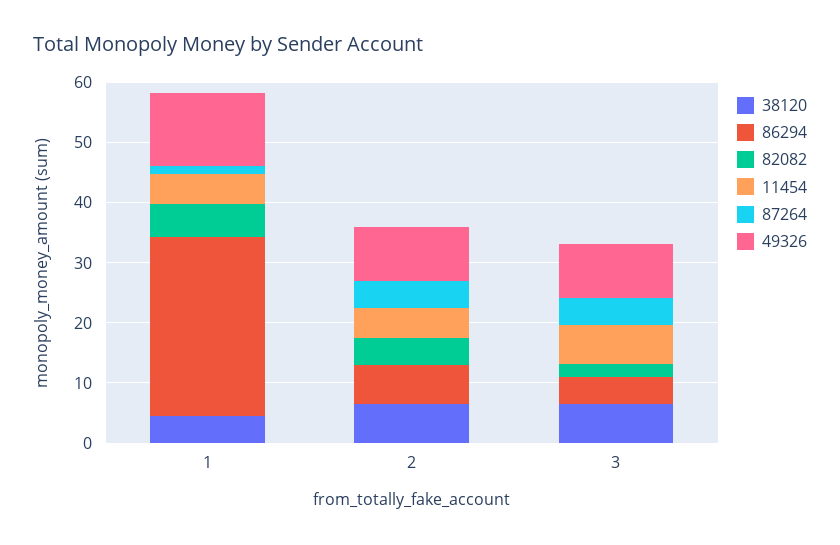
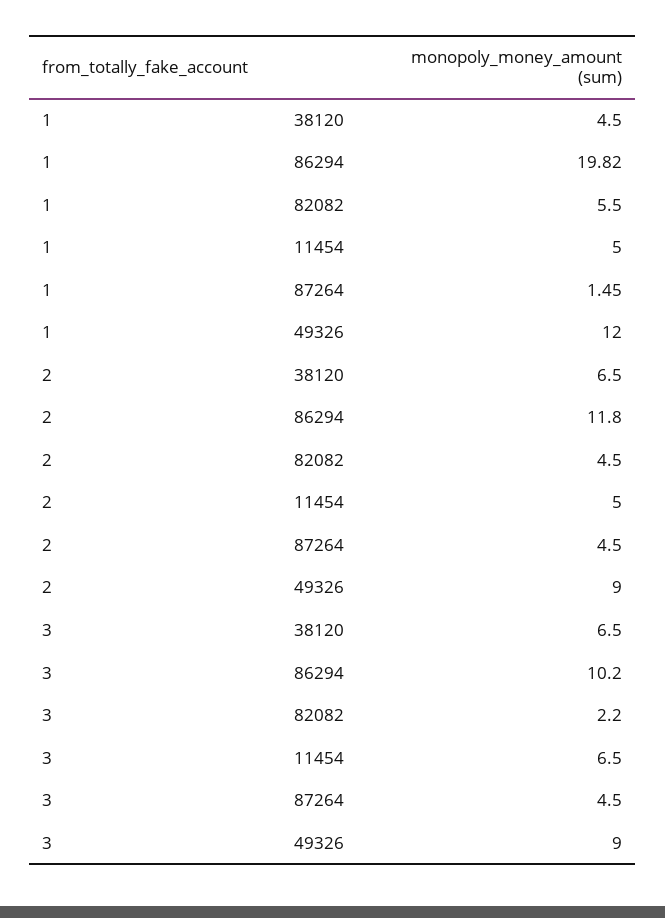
  {
    "38120": {
      "1": 4.5,
      "2": 6.5,
      "3": 6.5
    },
    "86294": {
-     "1": 30,
+     "1": 19.82,
-     "2": 6,
+     "2": 11.8,
-     "3": 4
+     "3": 10.2
    },
    "82082": {
      "1": 5.5,
      "2": 4.5,
      "3": 2.2
    },
    "11454": {
      "1": 5,
      "2": 5,
      "3": 6.5
    },
    "87264": {
      "1": 1.45,
      "2": 4.5,
      "3": 4.5
    },
    "49326": {
      "1": 12,
      "2": 9,
      "3": 9
    }
  }

